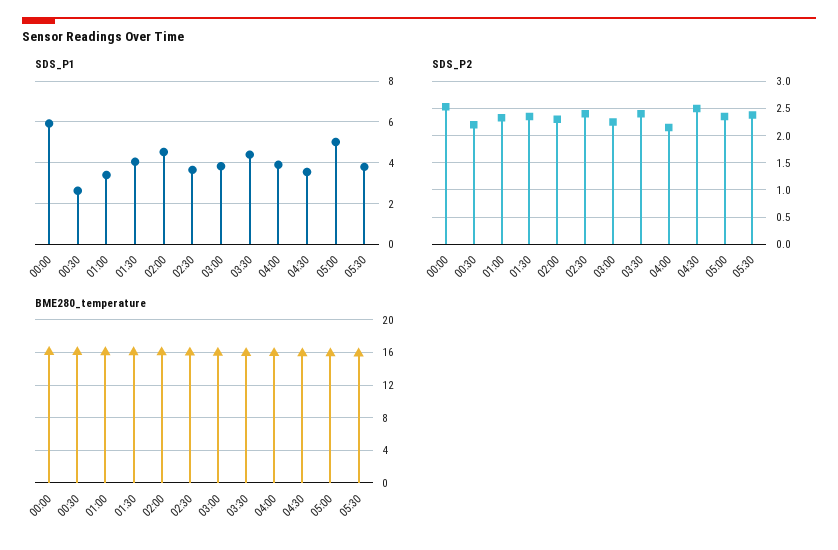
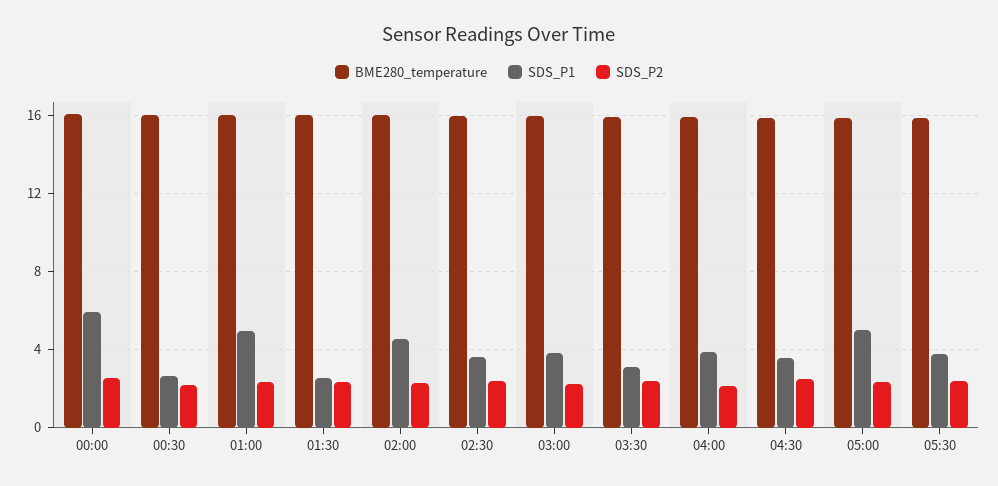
  {
    "SDS_P1": {
      "00:00": 6,
      "00:30": 2.5,
-     "01:00": 3.5,
+     "01:00": 5,
-     "01:30": 4,
+     "01:30": 2.5,
      "02:00": 4.5,
      "02:30": 3.5,
      "03:00": 4,
-     "03:30": 4.5,
+     "03:30": 3,
      "04:00": 4,
      "04:30": 3.5,
      "05:00": 5,
      "05:30": 4
    },
    "SDS_P2": {
      "00:00": 2.5,
      "00:30": 2.25,
      "01:00": 2.25,
      "01:30": 2.25,
      "02:00": 2.25,
      "02:30": 2.5,
      "03:00": 2.25,
      "03:30": 2.5,
      "04:00": 2.25,
      "04:30": 2.5,
      "05:00": 2.25,
      "05:30": 2.5
    },
    "BME280_temperature": {
      "00:00": 16,
      "00:30": 16,
      "01:00": 16,
      "01:30": 16,
      "02:00": 16,
      "02:30": 16,
      "03:00": 16,
      "03:30": 16,
      "04:00": 16,
      "04:30": 16,
      "05:00": 16,
      "05:30": 16
    }
  }

